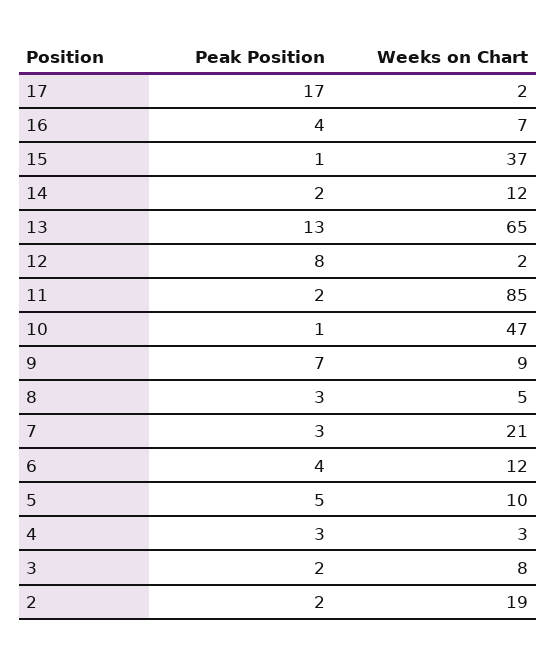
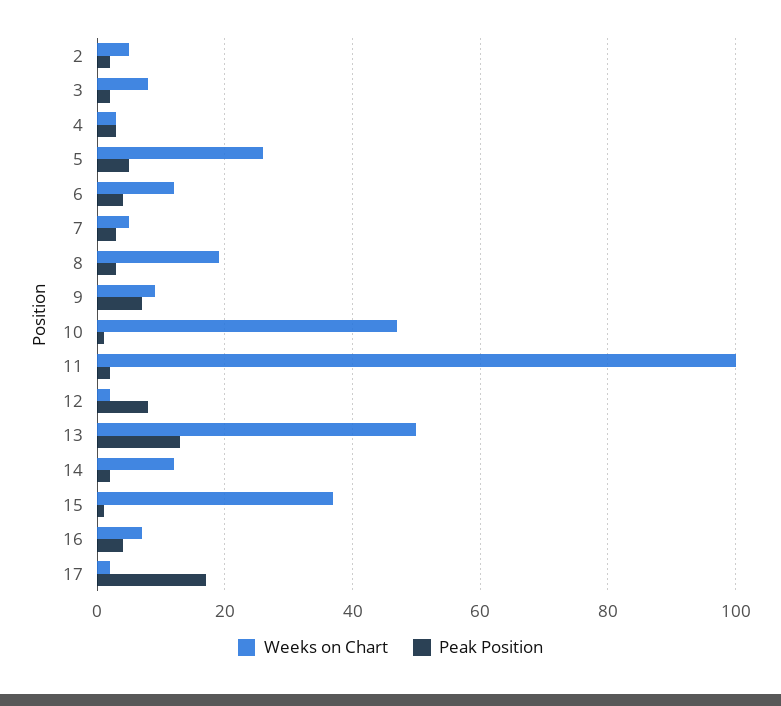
  {
    "Peak Position": {
      "17": 17,
      "16": 4,
      "15": 1,
      "14": 2,
      "13": 13,
      "12": 8,
      "11": 2,
      "10": 1,
      "9": 7,
      "8": 3,
      "7": 3,
      "6": 4,
      "5": 5,
      "4": 3,
      "3": 2,
      "2": 2
    },
    "Weeks on Chart": {
      "17": 2,
      "16": 7,
      "15": 37,
      "14": 12,
-     "13": 65,
+     "13": 50,
      "12": 2,
-     "11": 85,
+     "11": 100,
      "10": 47,
      "9": 9,
-     "8": 5,
+     "8": 20,
-     "7": 21,
+     "7": 5,
      "6": 12,
-     "5": 10,
+     "5": 25,
      "4": 3,
      "3": 8,
-     "2": 19
+     "2": 5
    }
  }

